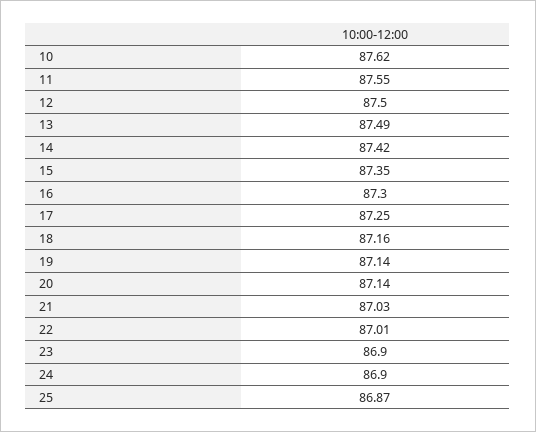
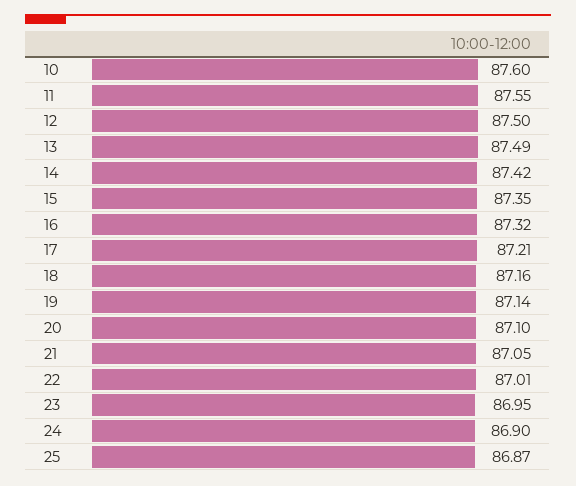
  {
-   "10": 87.62,
+   "10": 87.6,
    "11": 87.55,
    "12": 87.5,
    "13": 87.49,
    "14": 87.42,
    "15": 87.35,
-   "16": 87.3,
+   "16": 87.32,
-   "17": 87.25,
+   "17": 87.21,
    "18": 87.16,
    "19": 87.14,
-   "20": 87.14,
+   "20": 87.1,
-   "21": 87.03,
+   "21": 87.05,
    "22": 87.01,
-   "23": 86.9,
+   "23": 86.95,
    "24": 86.9,
    "25": 86.87
  }

